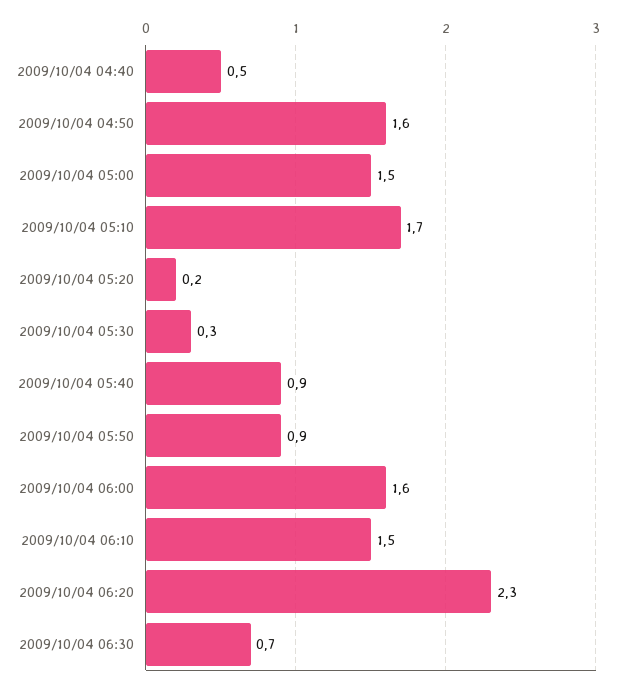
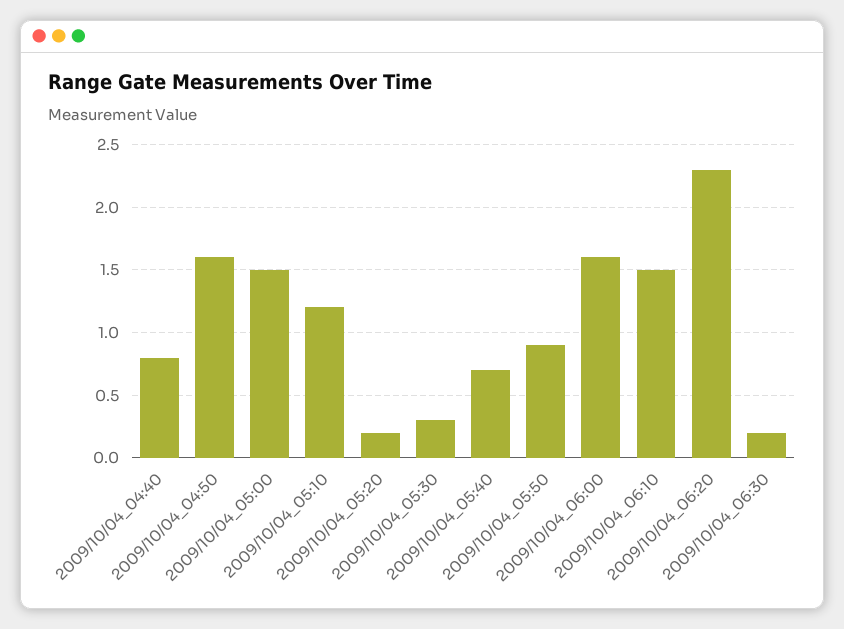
  {
-   "2009/10/04 04:40": 0.5,
+   "2009/10/04 04:40": 0.8,
    "2009/10/04 04:50": 1.6,
    "2009/10/04 05:00": 1.5,
-   "2009/10/04 05:10": 1.7,
+   "2009/10/04 05:10": 1.2,
    "2009/10/04 05:20": 0.2,
    "2009/10/04 05:30": 0.3,
-   "2009/10/04 05:40": 0.9,
+   "2009/10/04 05:40": 0.7,
    "2009/10/04 05:50": 0.9,
    "2009/10/04 06:00": 1.6,
    "2009/10/04 06:10": 1.5,
    "2009/10/04 06:20": 2.3,
-   "2009/10/04 06:30": 0.7
+   "2009/10/04 06:30": 0.2
  }

